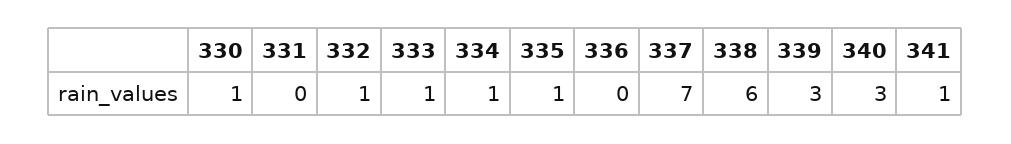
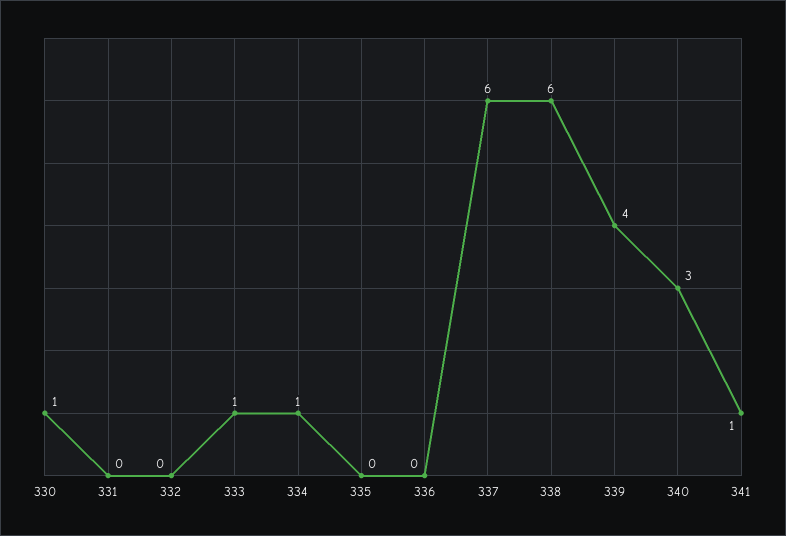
  {
    "330": 1,
    "331": 0,
-   "332": 1,
+   "332": 0,
    "333": 1,
    "334": 1,
-   "335": 1,
+   "335": 0,
    "336": 0,
-   "337": 7,
+   "337": 6,
    "338": 6,
-   "339": 3,
+   "339": 4,
    "340": 3,
    "341": 1
  }

